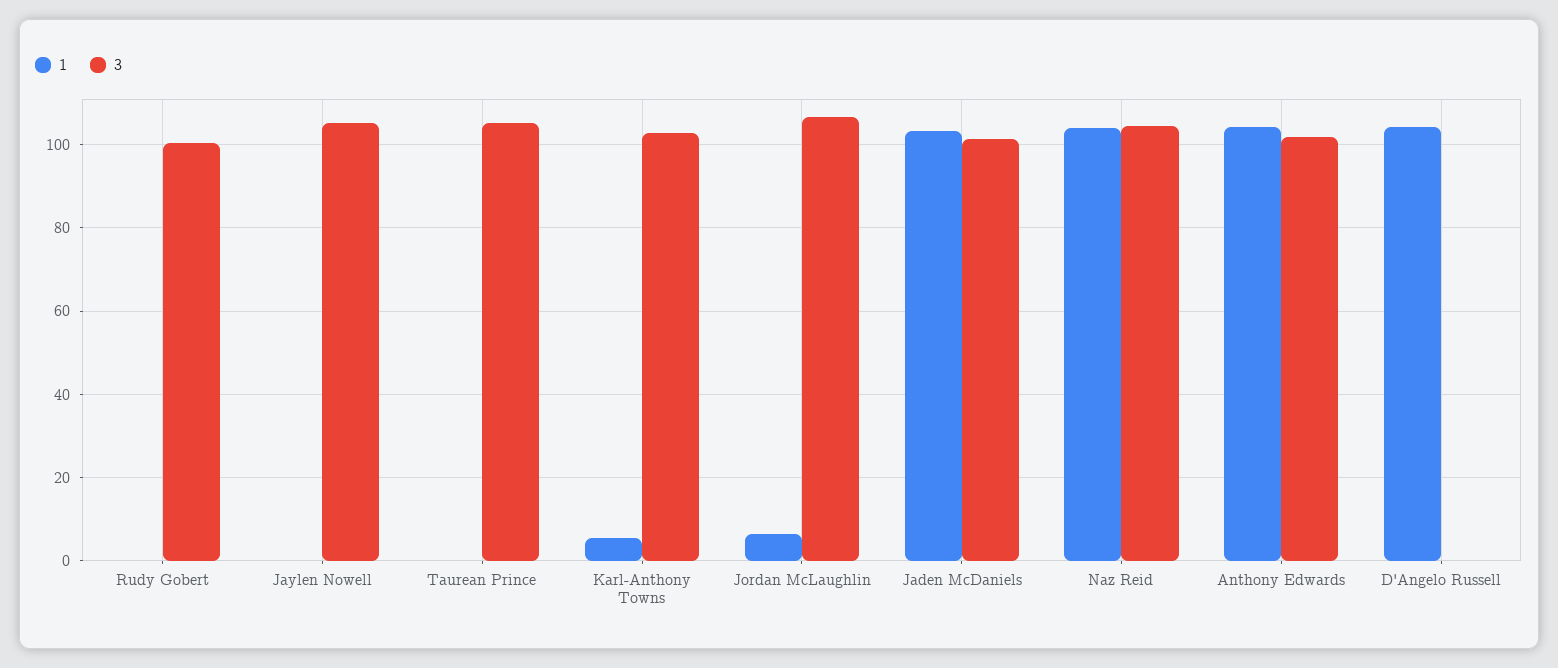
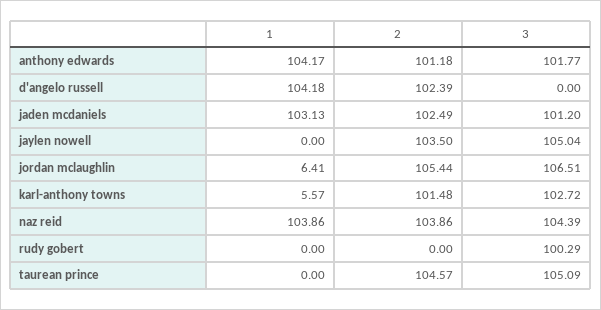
  {
    "1": {
      "Rudy Gobert": 0,
      "Jaylen Nowell": 0,
      "Taurean Prince": 0,
      "Karl-Anthony Towns": 5.57,
      "Jordan McLaughlin": 6.41,
      "Jaden McDaniels": 103.13,
      "Naz Reid": 103.86,
      "Anthony Edwards": 104.17,
      "D'Angelo Russell": 104.18
    },
    "3": {
      "Rudy Gobert": 100.29,
      "Jaylen Nowell": 105.04,
      "Taurean Prince": 105.09,
      "Karl-Anthony Towns": 102.72,
      "Jordan McLaughlin": 106.51,
      "Jaden McDaniels": 101.2,
      "Naz Reid": 104.39,
      "Anthony Edwards": 101.77,
      "D'Angelo Russell": 0
-   }
+   },
+   "2": {
+     "Anthony Edwards": 101.18,
+     "D'Angelo Russell": 102.39,
+     "Jaden McDaniels": 102.49,
+     "Jaylen Nowell": 103.5,
+     "Jordan McLaughlin": 105.44,
+     "Karl-Anthony Towns": 101.48,
+     "Naz Reid": 103.86,
+     "Rudy Gobert": 0,
+     "Taurean Prince": 104.57
+   }
  }

